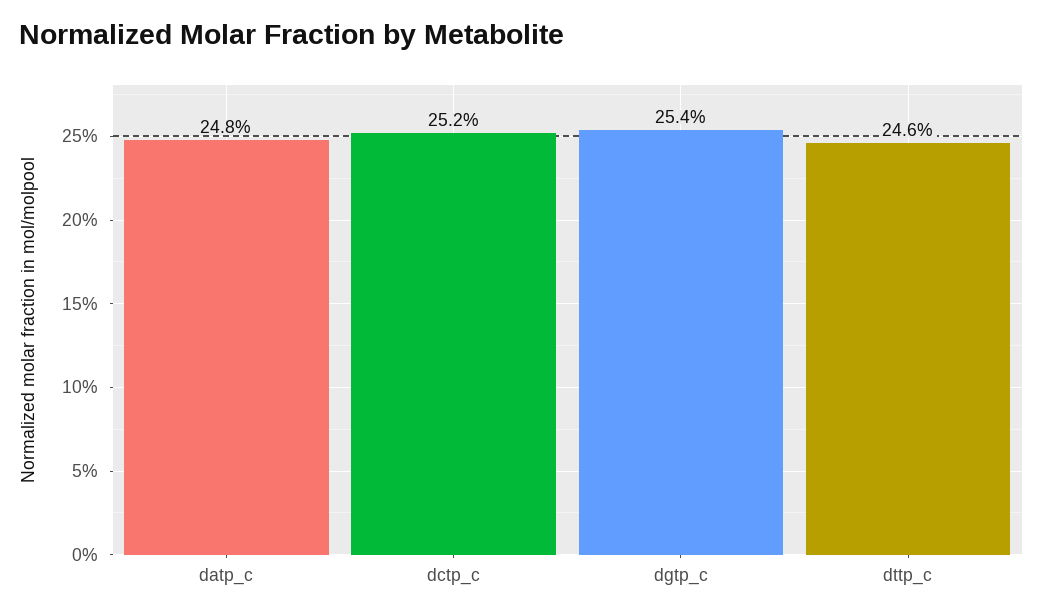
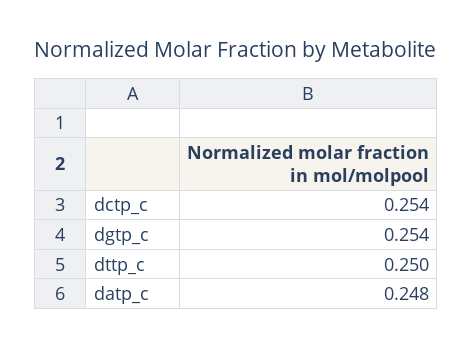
  {
    "datp_c": 0.248,
-   "dctp_c": 0.252,
+   "dctp_c": 0.254,
    "dgtp_c": 0.254,
-   "dttp_c": 0.246
+   "dttp_c": 0.25
  }

